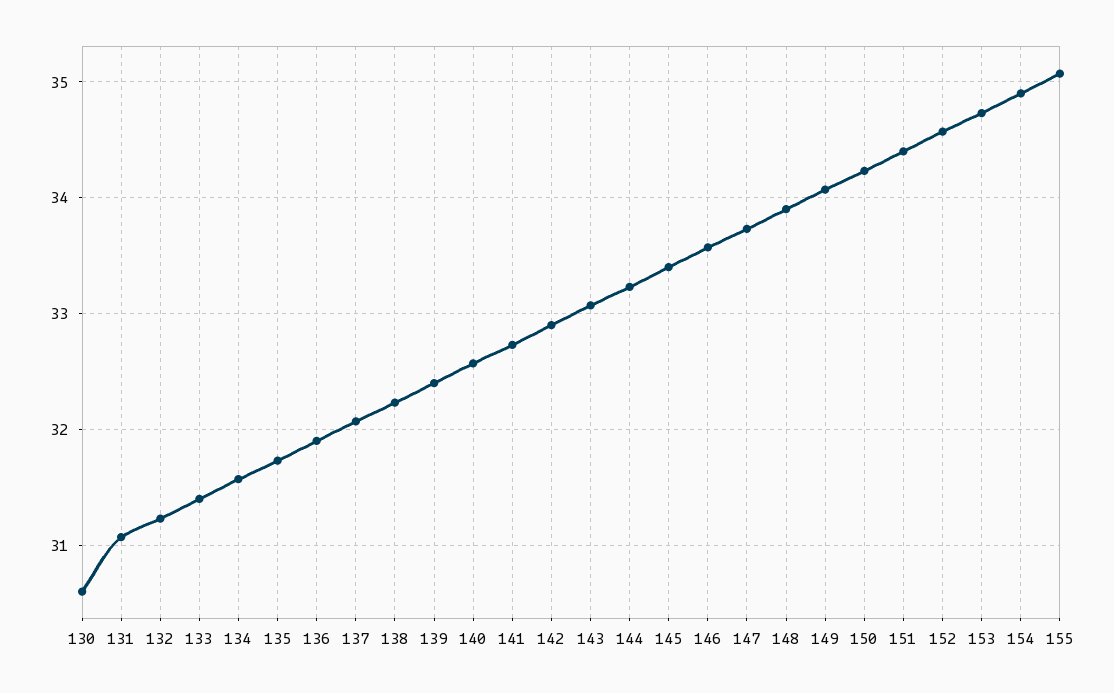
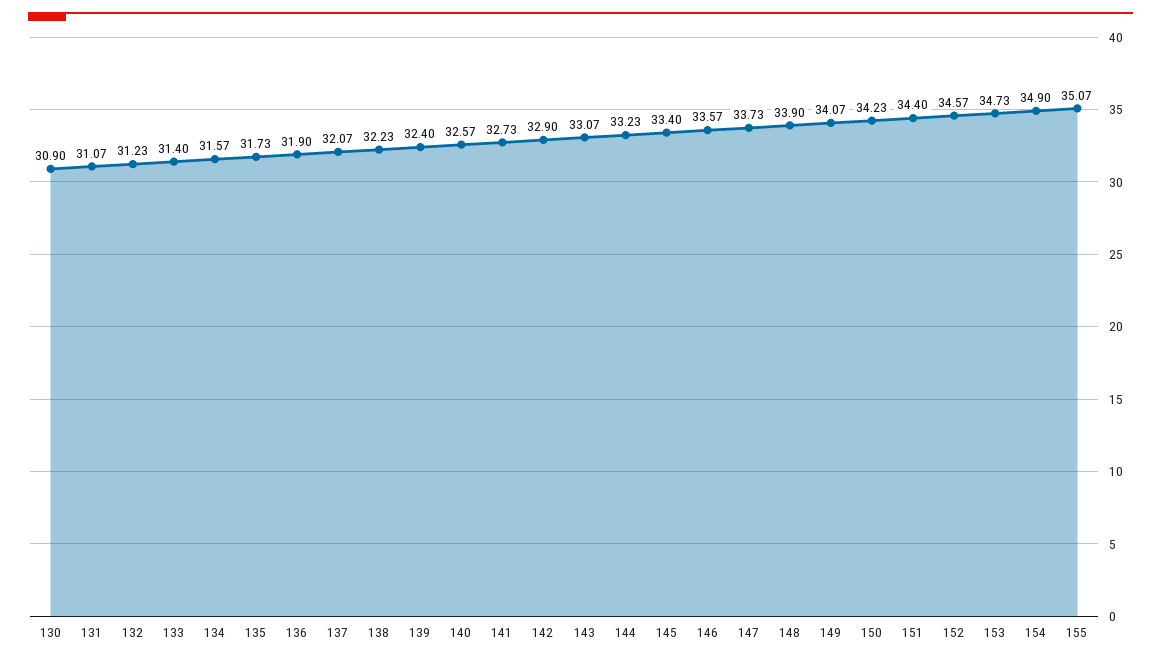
  {
-   "130": 30.6,
+   "130": 30.9,
    "131": 31.07,
    "132": 31.23,
    "133": 31.4,
    "134": 31.57,
    "135": 31.73,
    "136": 31.9,
    "137": 32.07,
    "138": 32.23,
    "139": 32.4,
    "140": 32.57,
    "141": 32.73,
    "142": 32.9,
    "143": 33.07,
    "144": 33.23,
    "145": 33.4,
    "146": 33.57,
    "147": 33.73,
    "148": 33.9,
    "149": 34.07,
    "150": 34.23,
    "151": 34.4,
    "152": 34.57,
    "153": 34.73,
    "154": 34.9,
    "155": 35.07
  }

